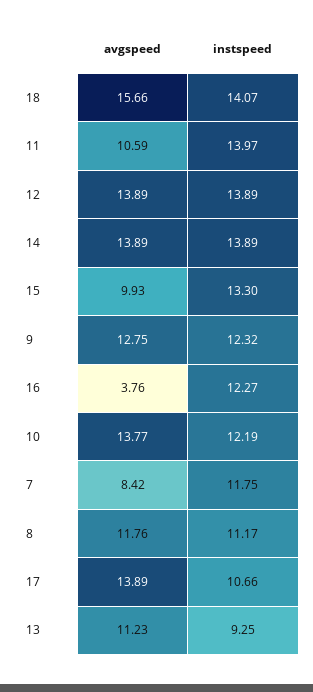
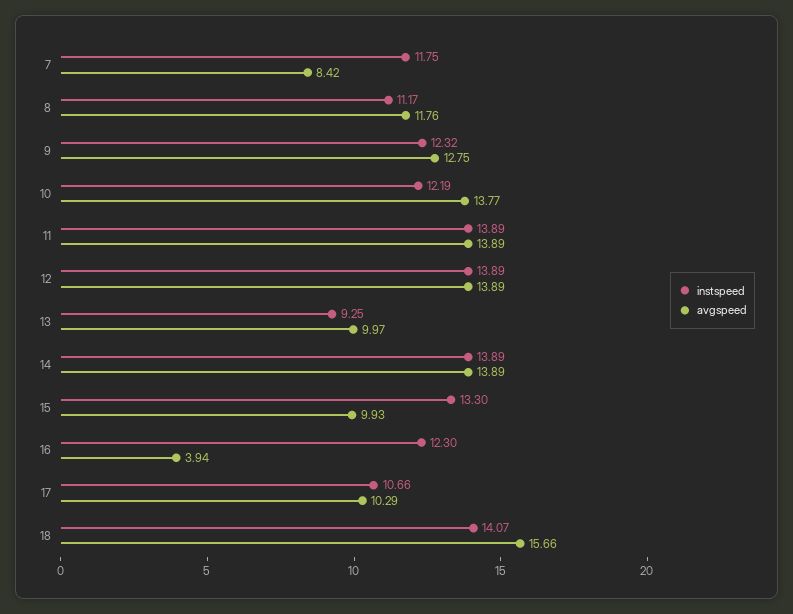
  {
    "avgspeed": {
      "18": 15.66,
-     "11": 10.59,
+     "11": 13.89,
      "12": 13.89,
      "14": 13.89,
      "15": 9.93,
      "9": 12.75,
-     "16": 3.76,
+     "16": 3.94,
      "10": 13.77,
      "7": 8.42,
      "8": 11.76,
-     "17": 13.89,
+     "17": 10.29,
-     "13": 11.23
+     "13": 9.97
    },
    "instspeed": {
      "18": 14.07,
-     "11": 13.97,
+     "11": 13.89,
      "12": 13.89,
      "14": 13.89,
      "15": 13.3,
      "9": 12.32,
-     "16": 12.27,
+     "16": 12.3,
      "10": 12.19,
      "7": 11.75,
      "8": 11.17,
      "17": 10.66,
      "13": 9.25
    }
  }

